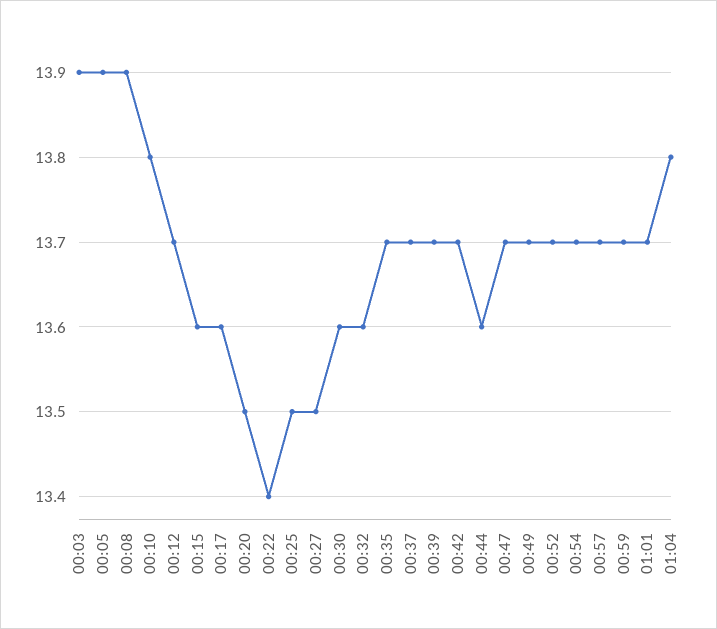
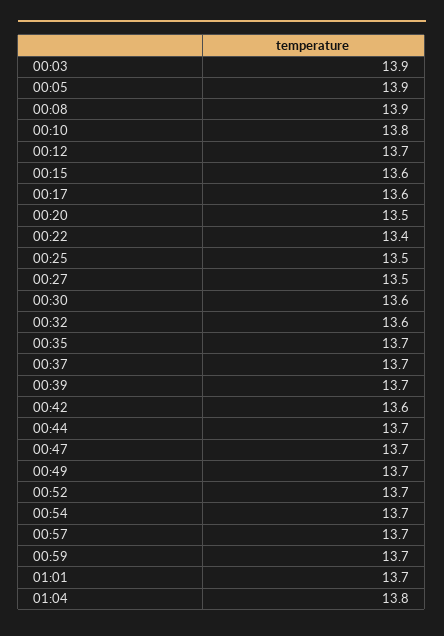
  {
    "00:03": 13.9,
    "00:05": 13.9,
    "00:08": 13.9,
    "00:10": 13.8,
    "00:12": 13.7,
    "00:15": 13.6,
    "00:17": 13.6,
    "00:20": 13.5,
    "00:22": 13.4,
    "00:25": 13.5,
    "00:27": 13.5,
    "00:30": 13.6,
    "00:32": 13.6,
    "00:35": 13.7,
    "00:37": 13.7,
    "00:39": 13.7,
-   "00:42": 13.7,
+   "00:42": 13.6,
-   "00:44": 13.6,
+   "00:44": 13.7,
    "00:47": 13.7,
    "00:49": 13.7,
    "00:52": 13.7,
    "00:54": 13.7,
    "00:57": 13.7,
    "00:59": 13.7,
    "01:01": 13.7,
    "01:04": 13.8
  }

